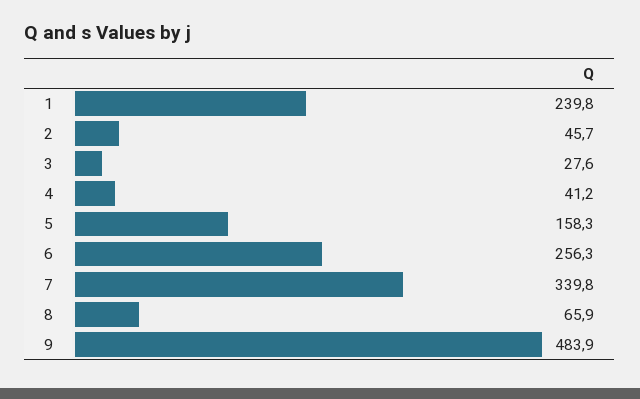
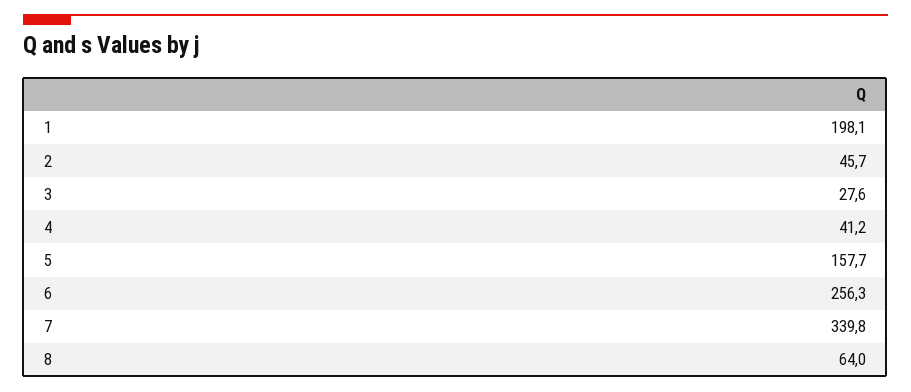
  {
-   "1": 239.8,
+   "1": 198.1,
    "2": 45.7,
    "3": 27.6,
    "4": 41.2,
-   "5": 158.3,
+   "5": 157.7,
    "6": 256.3,
    "7": 339.8,
-   "8": 65.9,
+   "8": 64
-   "9": 483.9
  }

